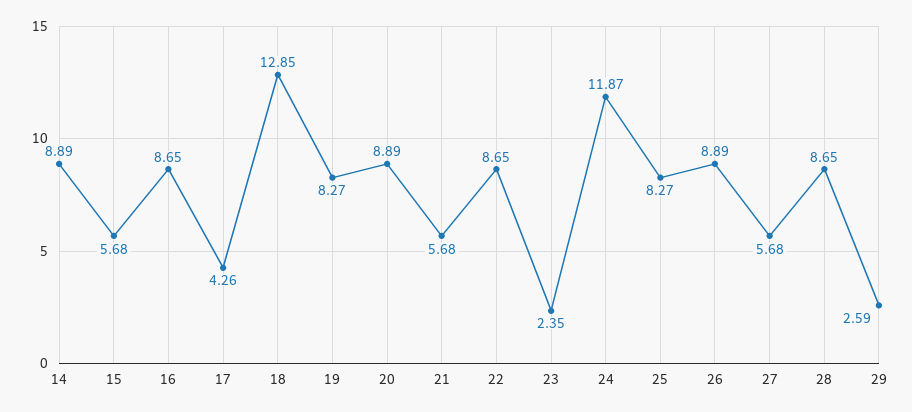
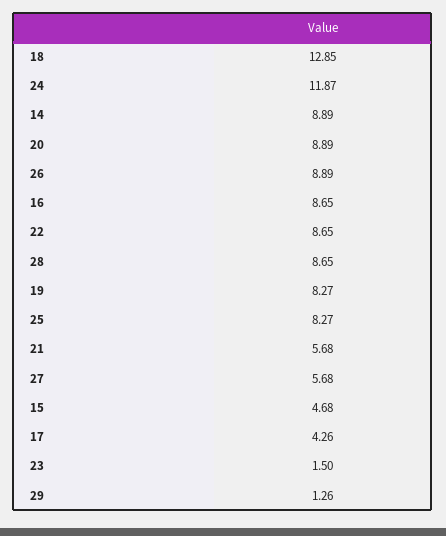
  {
    "14": 8.89,
-   "15": 5.68,
+   "15": 4.68,
    "16": 8.65,
    "17": 4.26,
    "18": 12.85,
    "19": 8.27,
    "20": 8.89,
    "21": 5.68,
    "22": 8.65,
-   "23": 2.35,
+   "23": 1.5,
    "24": 11.87,
    "25": 8.27,
    "26": 8.89,
    "27": 5.68,
    "28": 8.65,
-   "29": 2.59
+   "29": 1.26
  }

